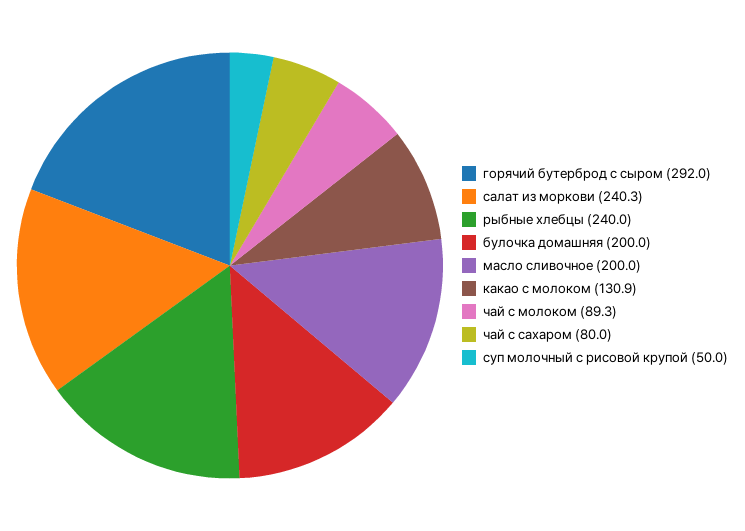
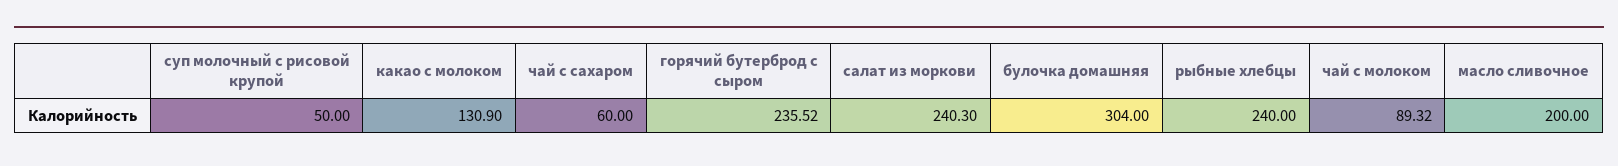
  {
-   "горячий бутерброд с сыром": 292,
+   "горячий бутерброд с сыром": 235.52,
    "салат из моркови": 240.3,
    "рыбные хлебцы": 240,
-   "булочка домашняя": 200,
+   "булочка домашняя": 304,
    "масло сливочное": 200,
    "какао с молоком": 130.9,
    "чай с молоком": 89.32,
-   "чай с сахаром": 80,
+   "чай с сахаром": 60,
    "суп молочный с рисовой крупой": 50
  }

